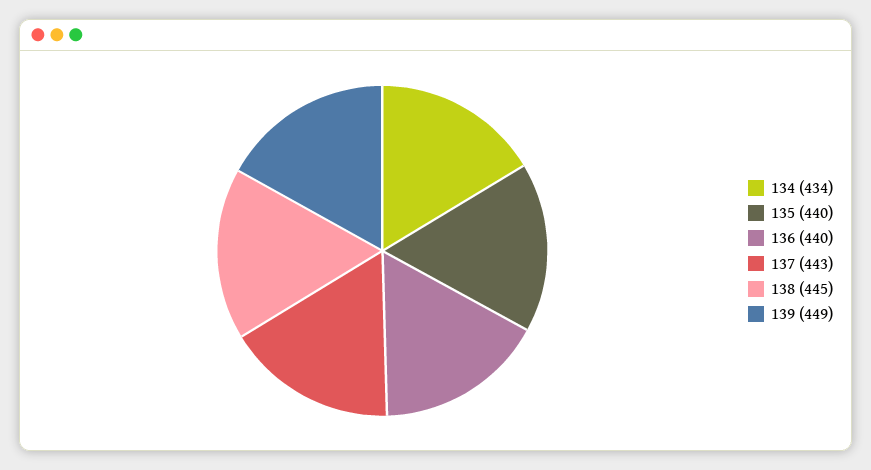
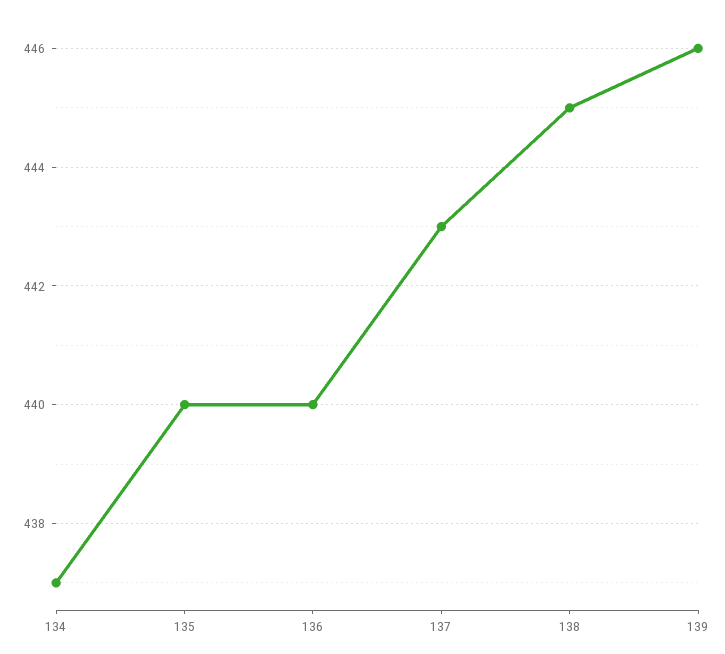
  {
-   "134": 434,
+   "134": 437,
    "135": 440,
    "136": 440,
    "137": 443,
    "138": 445,
-   "139": 449
+   "139": 446
  }

